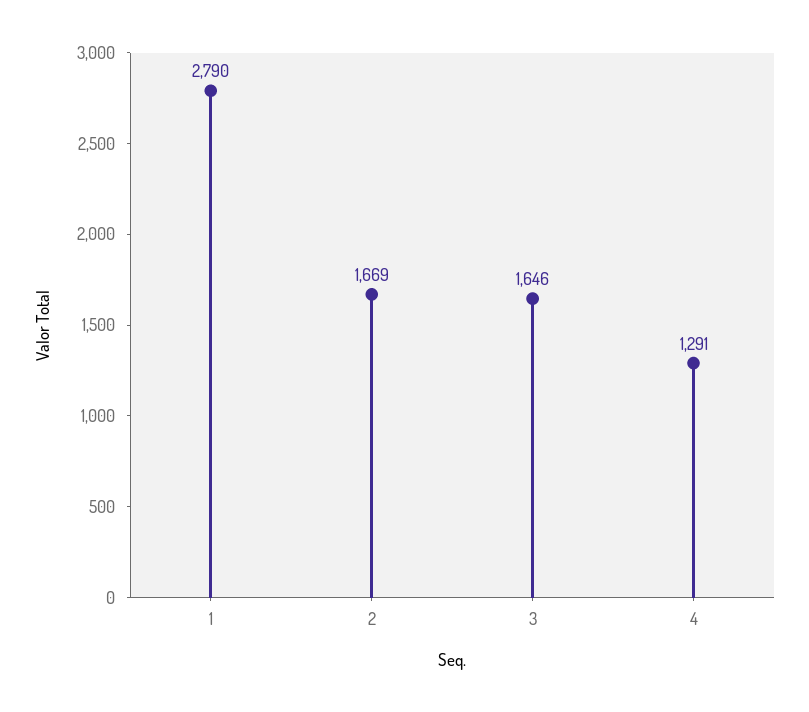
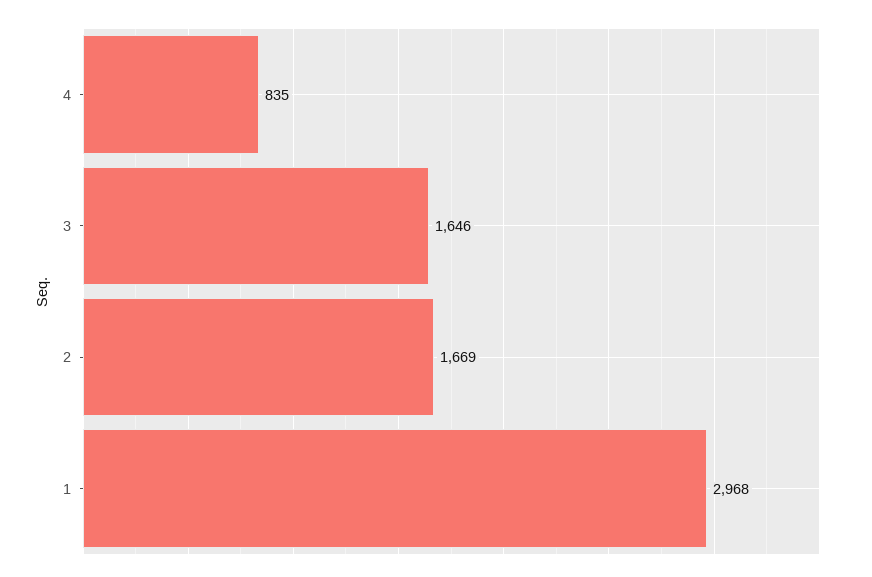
  {
-   "1": 2790,
+   "1": 2968,
    "2": 1669,
    "3": 1646,
-   "4": 1291
+   "4": 835
  }

